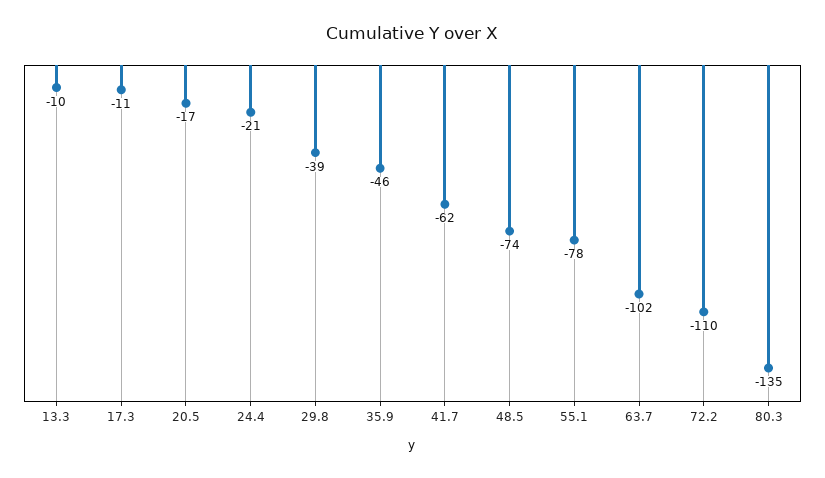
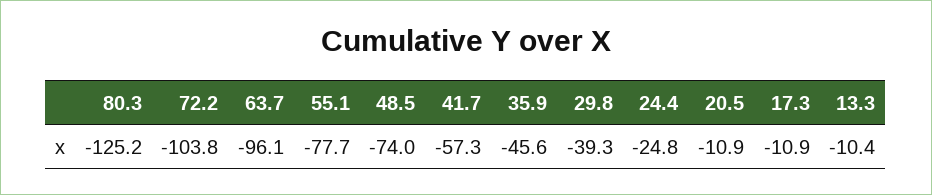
  {
    "13.3": -10.4,
    "17.3": -10.9,
-   "20.5": -17,
+   "20.5": -10.9,
-   "24.4": -21,
+   "24.4": -24.8,
    "29.8": -39.3,
    "35.9": -45.6,
-   "41.7": -62,
+   "41.7": -57.3,
    "48.5": -74,
    "55.1": -77.7,
-   "63.7": -102,
+   "63.7": -96.1,
-   "72.2": -110,
+   "72.2": -103.8,
-   "80.3": -135
+   "80.3": -125.2
  }

